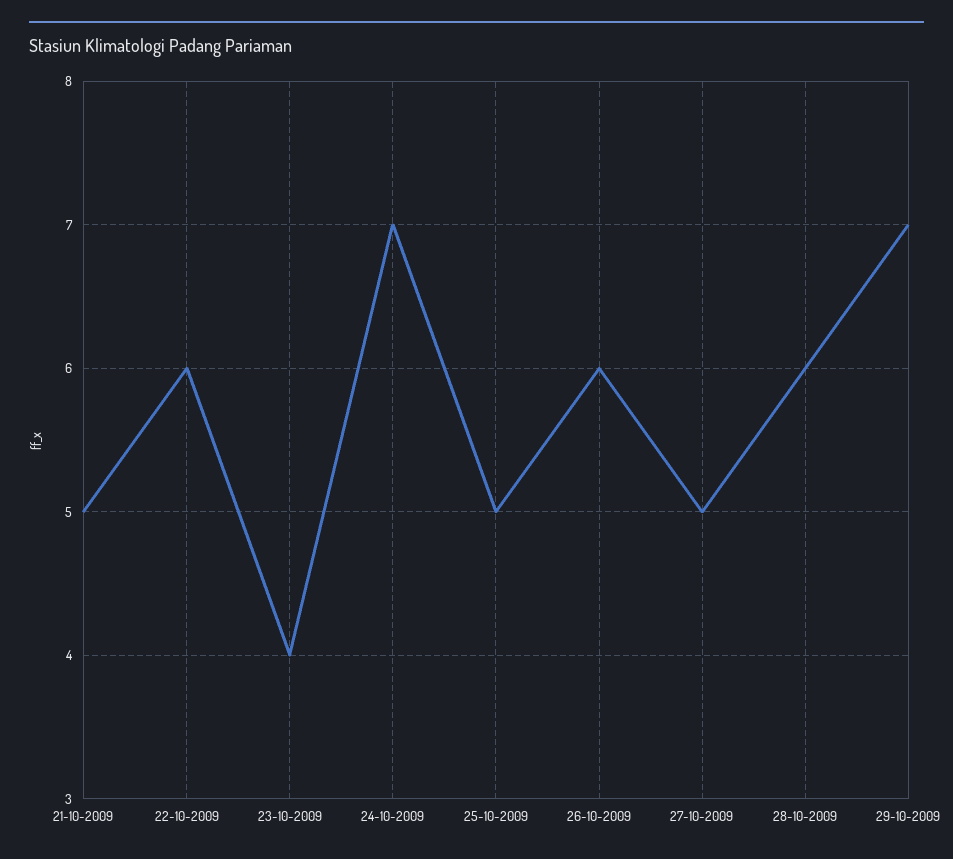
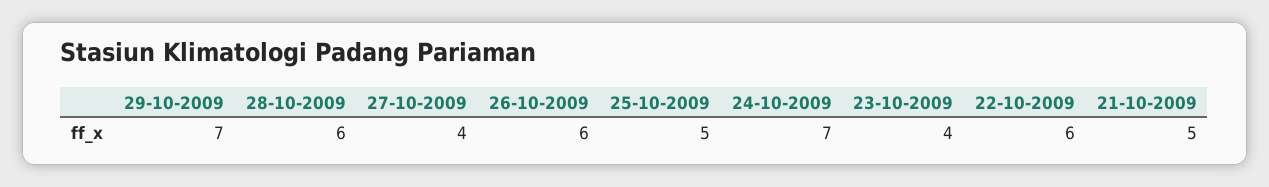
  {
    "21-10-2009": 5,
    "22-10-2009": 6,
    "23-10-2009": 4,
    "24-10-2009": 7,
    "25-10-2009": 5,
    "26-10-2009": 6,
-   "27-10-2009": 5,
+   "27-10-2009": 4,
    "28-10-2009": 6,
    "29-10-2009": 7
  }

